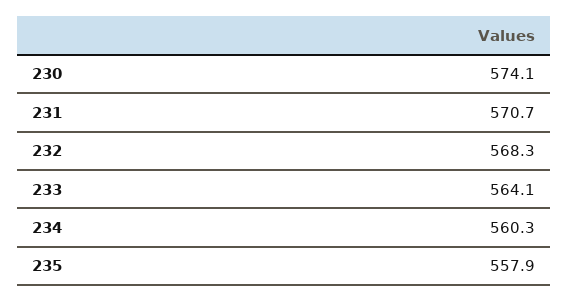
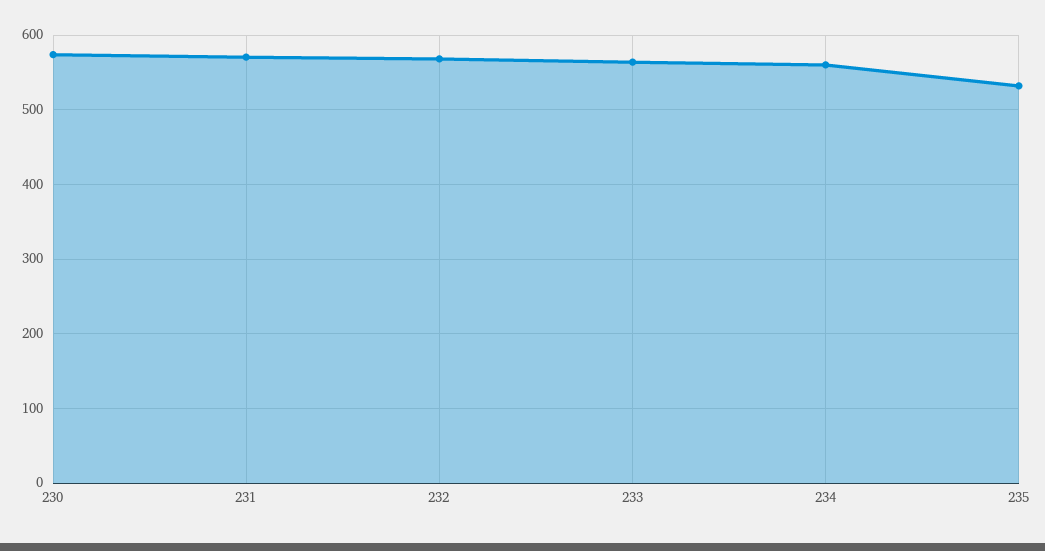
  {
    "230": 574.1,
    "231": 570.7,
    "232": 568.3,
    "233": 564.1,
    "234": 560.3,
-   "235": 557.9
+   "235": 530
  }

